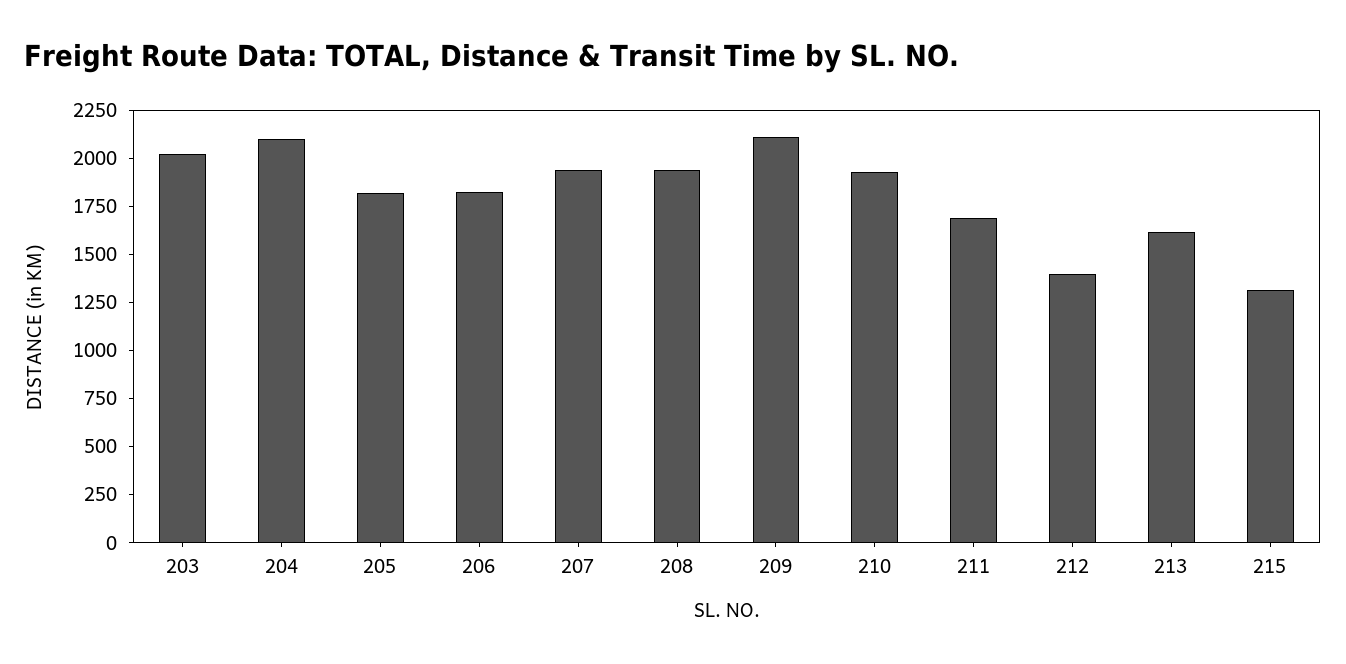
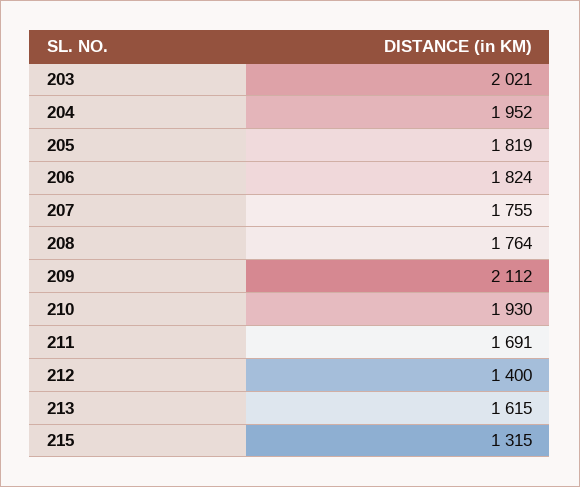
  {
    "203": 2021,
-   "204": 2100,
+   "204": 1952,
    "205": 1819,
    "206": 1824,
-   "207": 1950,
+   "207": 1755,
-   "208": 1950,
+   "208": 1764,
    "209": 2112,
    "210": 1930,
    "211": 1691,
    "212": 1400,
    "213": 1615,
    "215": 1315
  }

